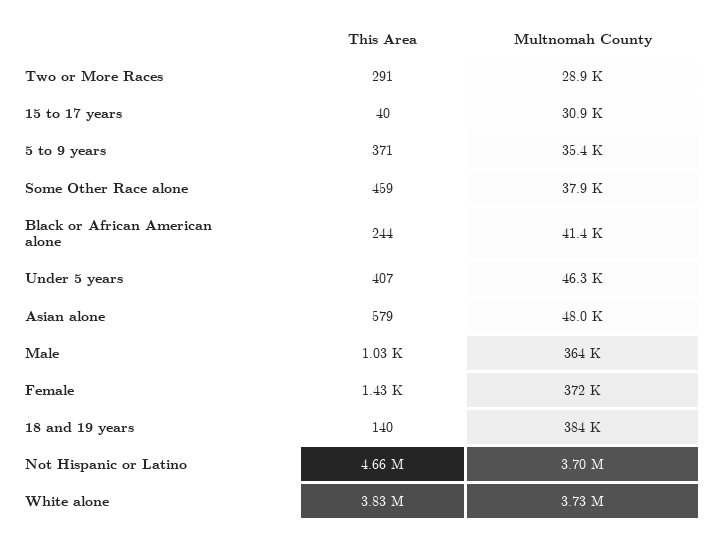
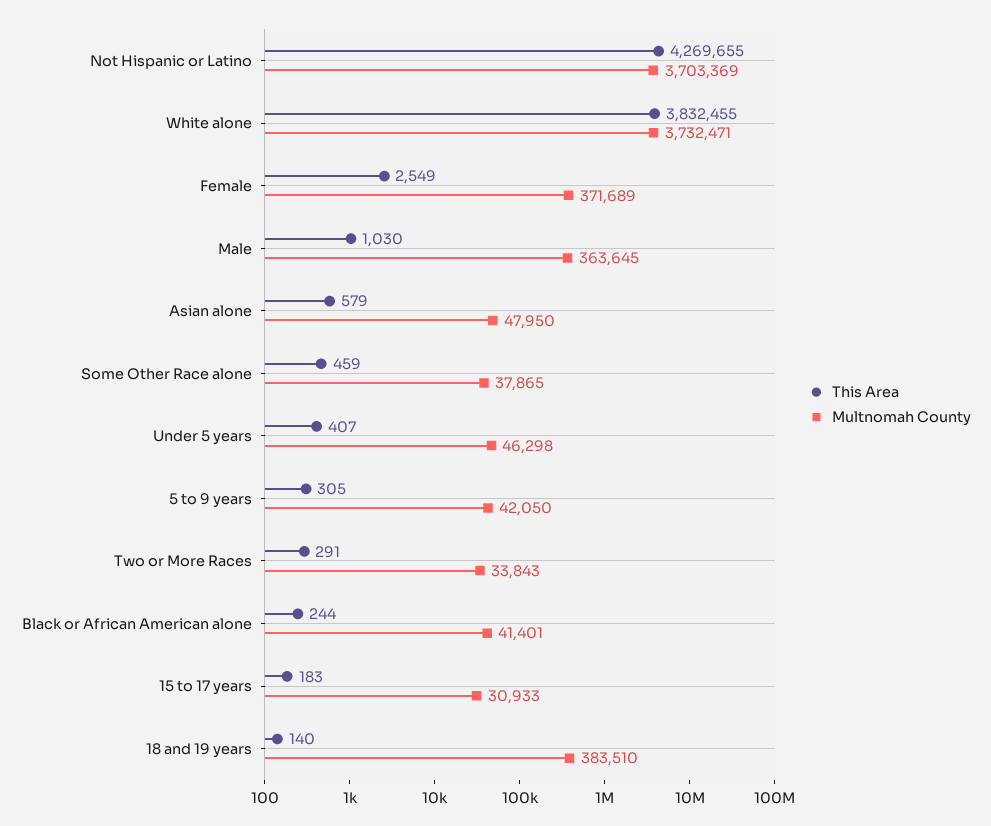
  {
    "This Area": {
      "Two or More Races": 291,
-     "15 to 17 years": 40,
+     "15 to 17 years": 183,
-     "5 to 9 years": 371,
+     "5 to 9 years": 305,
      "Some Other Race alone": 459,
      "Black or African American alone": 244,
      "Under 5 years": 407,
      "Asian alone": 579,
      "Male": 1030,
-     "Female": 1430,
+     "Female": 2549,
      "18 and 19 years": 140,
-     "Not Hispanic or Latino": 4660000,
+     "Not Hispanic or Latino": 4269655,
      "White alone": 3832455
    },
    "Multnomah County": {
-     "Two or More Races": 28900,
+     "Two or More Races": 33843,
      "15 to 17 years": 30933,
-     "5 to 9 years": 35400,
+     "5 to 9 years": 42050,
      "Some Other Race alone": 37865,
      "Black or African American alone": 41401,
      "Under 5 years": 46298,
      "Asian alone": 47950,
      "Male": 363645,
      "Female": 371689,
      "18 and 19 years": 383510,
      "Not Hispanic or Latino": 3703369,
      "White alone": 3732471
    }
  }

